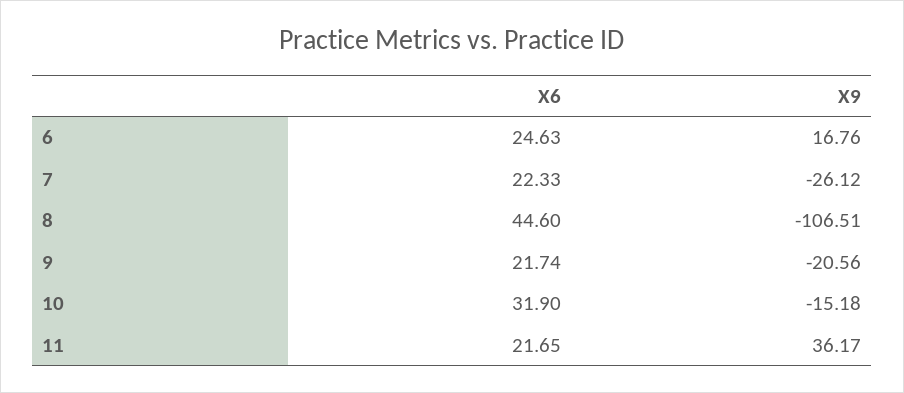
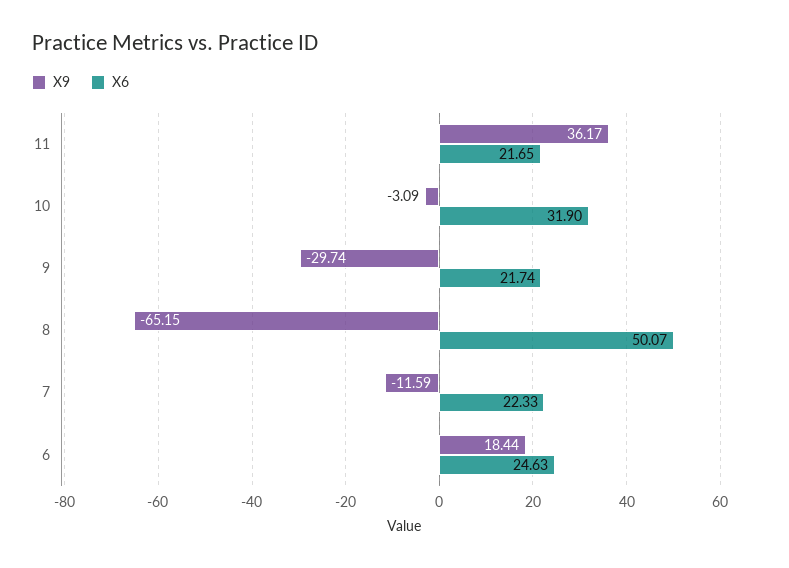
  {
    "X6": {
      "6": 24.63,
      "7": 22.33,
-     "8": 44.6,
+     "8": 50.07,
      "9": 21.74,
      "10": 31.9,
      "11": 21.65
    },
    "X9": {
-     "6": 16.76,
+     "6": 18.44,
-     "7": -26.12,
+     "7": -11.59,
-     "8": -106.51,
+     "8": -65.15,
-     "9": -20.56,
+     "9": -29.74,
-     "10": -15.18,
+     "10": -3.09,
      "11": 36.17
    }
  }

